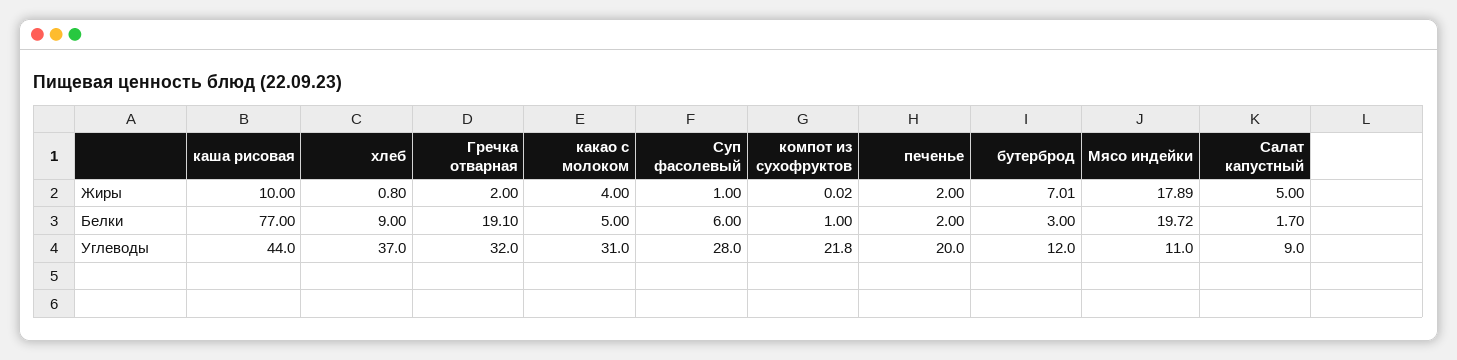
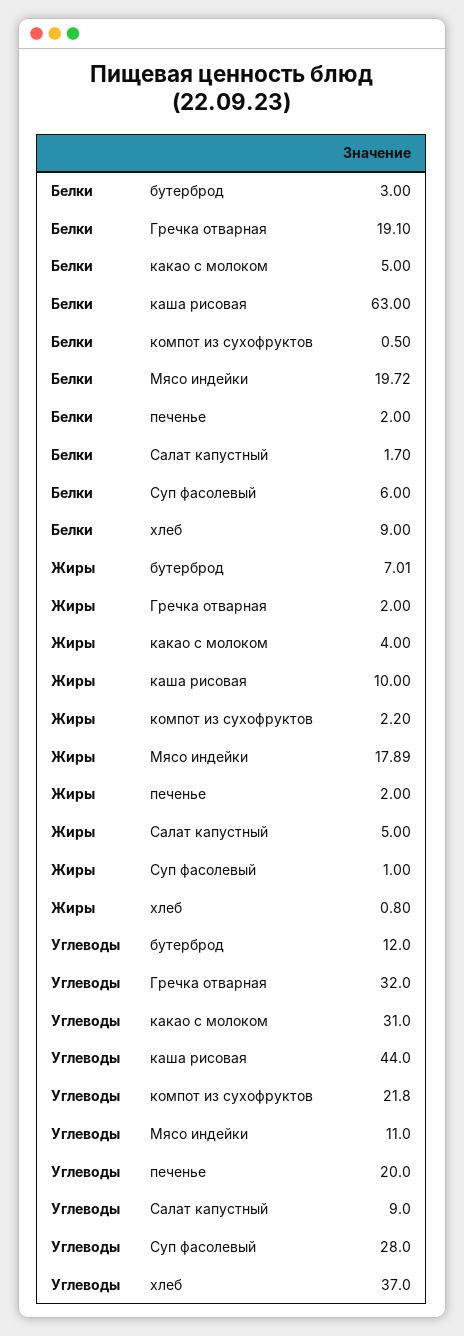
  {
    "каша рисовая": {
      "Жиры": 10,
-     "Белки": 77,
+     "Белки": 63,
      "Углеводы": 44
    },
    "хлеб": {
      "Жиры": 0.8,
      "Белки": 9,
      "Углеводы": 37
    },
    "Гречка отварная": {
      "Жиры": 2,
      "Белки": 19.1,
      "Углеводы": 32
    },
    "какао с молоком": {
      "Жиры": 4,
      "Белки": 5,
      "Углеводы": 31
    },
    "Суп фасолевый": {
      "Жиры": 1,
      "Белки": 6,
      "Углеводы": 28
    },
    "компот из сухофруктов": {
-     "Жиры": 0.02,
+     "Жиры": 2.2,
-     "Белки": 1,
+     "Белки": 0.5,
      "Углеводы": 21.8
    },
    "печенье": {
      "Жиры": 2,
      "Белки": 2,
      "Углеводы": 20
    },
    "бутерброд": {
      "Жиры": 7.01,
      "Белки": 3,
      "Углеводы": 12
    },
    "Мясо индейки": {
      "Жиры": 17.89,
      "Белки": 19.72,
      "Углеводы": 11
    },
    "Салат капустный": {
      "Жиры": 5,
      "Белки": 1.7,
      "Углеводы": 9
    }
  }

